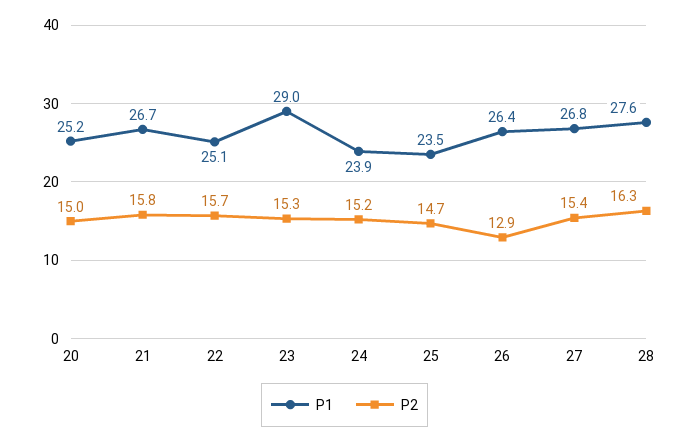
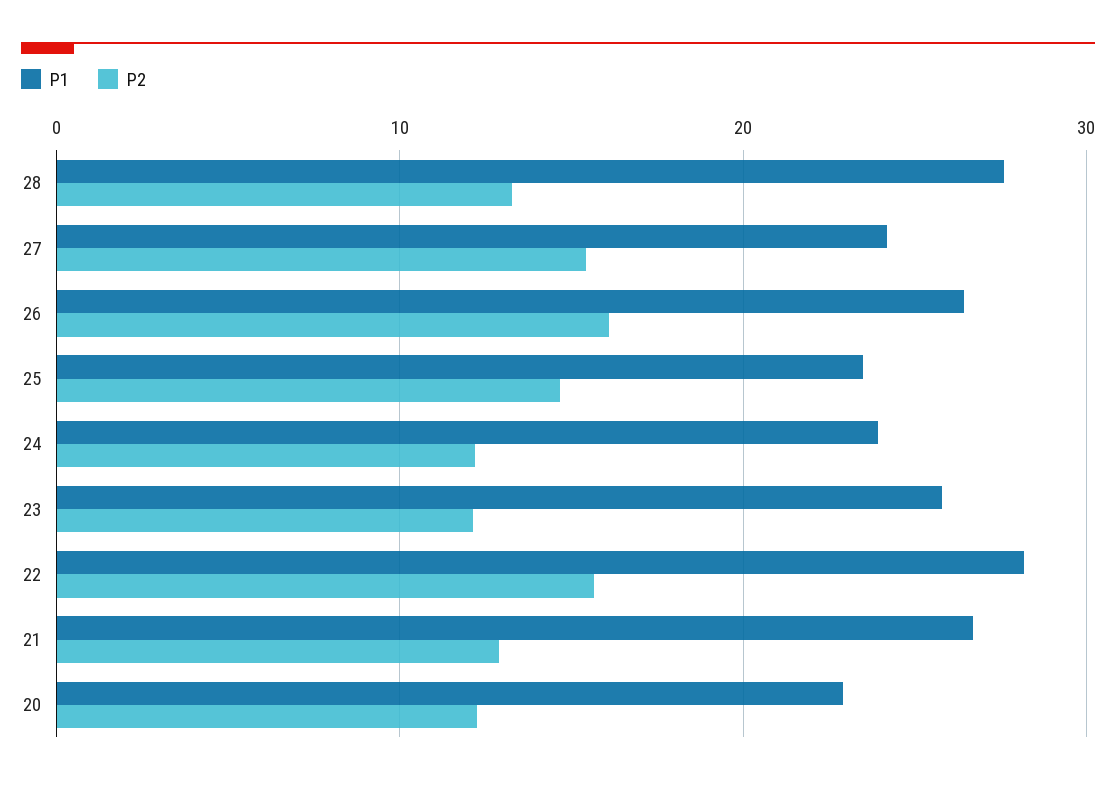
  {
    "P1": {
-     "20": 25.2,
+     "20": 23,
      "21": 26.7,
-     "22": 25.1,
+     "22": 28,
-     "23": 29,
+     "23": 26,
      "24": 23.9,
      "25": 23.5,
      "26": 26.4,
-     "27": 26.8,
+     "27": 24,
      "28": 27.6
    },
    "P2": {
-     "20": 15,
+     "20": 12,
-     "21": 15.8,
+     "21": 13,
      "22": 15.7,
-     "23": 15.3,
+     "23": 12,
-     "24": 15.2,
+     "24": 12,
      "25": 14.7,
-     "26": 12.9,
+     "26": 16,
      "27": 15.4,
-     "28": 16.3
+     "28": 13
    }
  }

